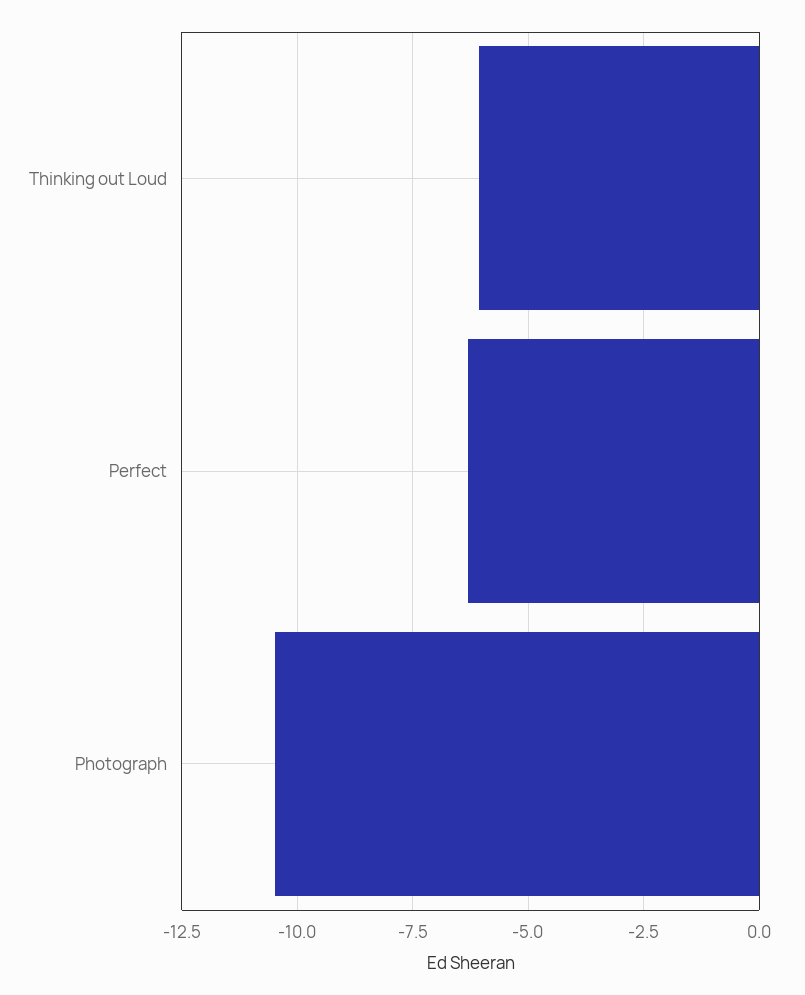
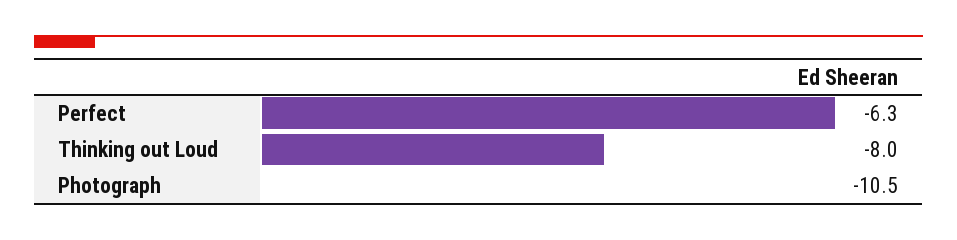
  {
-   "Thinking out Loud": -6,
+   "Thinking out Loud": -8,
    "Perfect": -6.3,
    "Photograph": -10.5
  }

